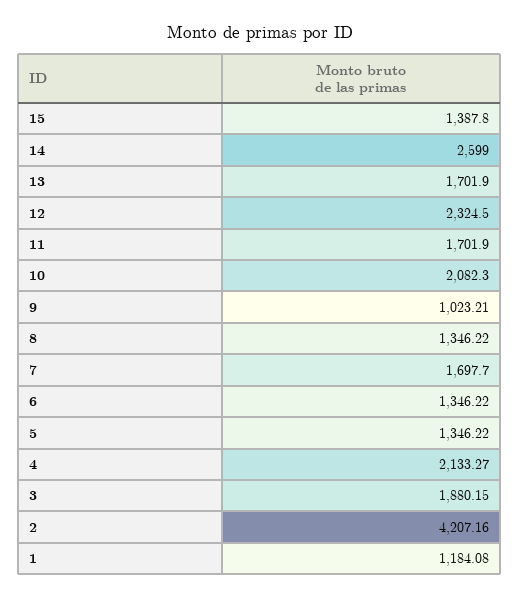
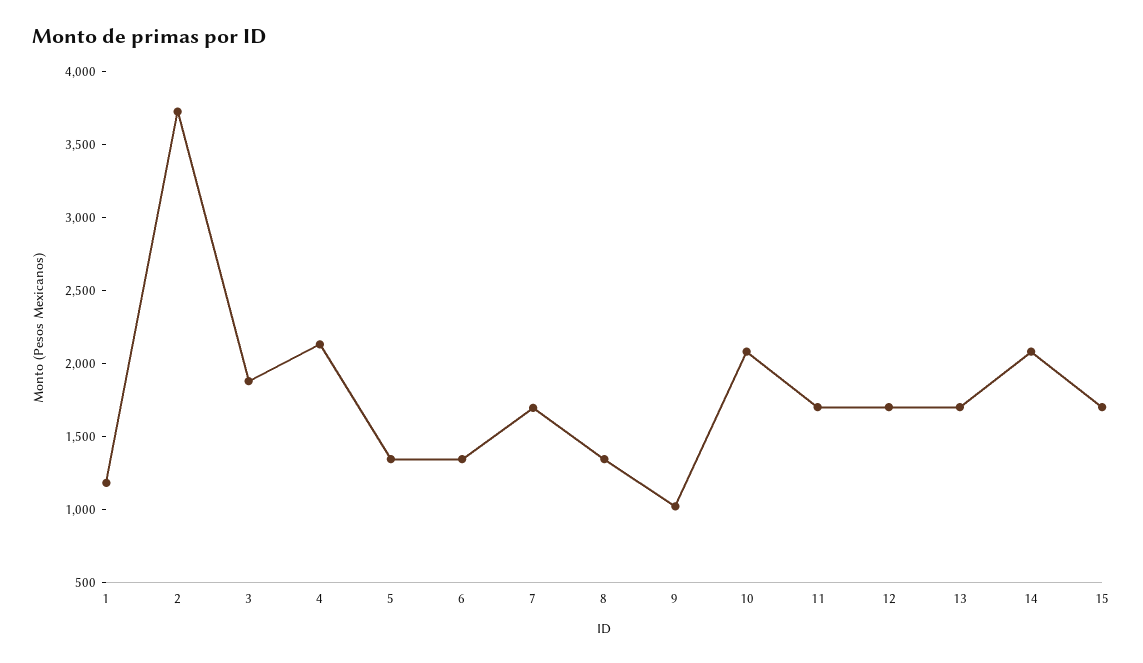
  {
-   "15": 1387.8,
+   "15": 1700,
-   "14": 2599,
+   "14": 2100,
    "13": 1701.9,
-   "12": 2324.5,
+   "12": 1700,
    "11": 1701.9,
    "10": 2082.3,
    "9": 1023.21,
    "8": 1346.22,
    "7": 1697.7,
    "6": 1346.22,
    "5": 1346.22,
    "4": 2133.27,
    "3": 1880.15,
-   "2": 4207.16,
+   "2": 3700,
    "1": 1184.08
  }

